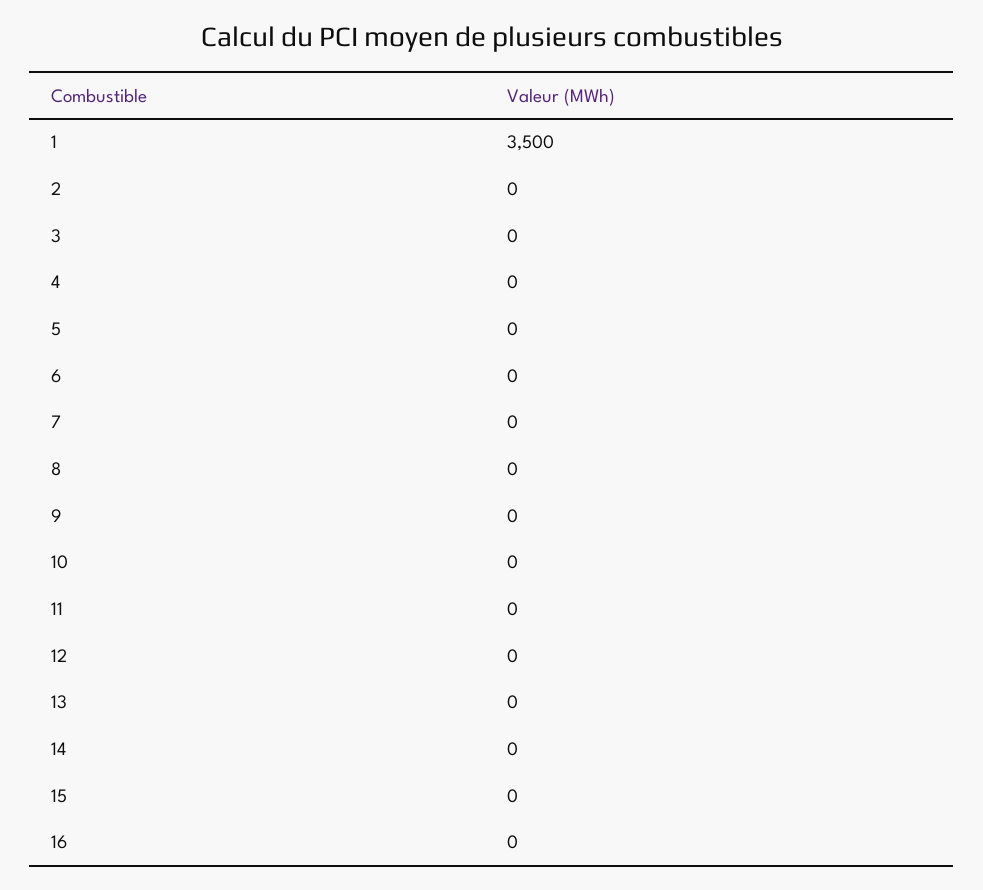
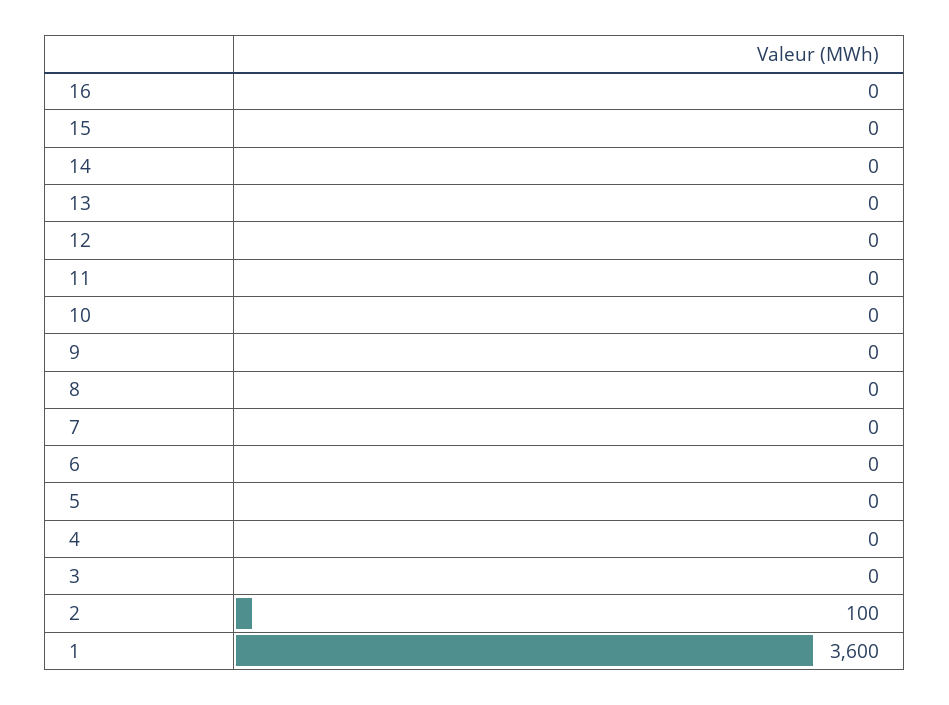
  {
-   "1": 3500,
+   "1": 3600,
-   "2": 0,
+   "2": 100,
    "3": 0,
    "4": 0,
    "5": 0,
    "6": 0,
    "7": 0,
    "8": 0,
    "9": 0,
    "10": 0,
    "11": 0,
    "12": 0,
    "13": 0,
    "14": 0,
    "15": 0,
    "16": 0
  }

